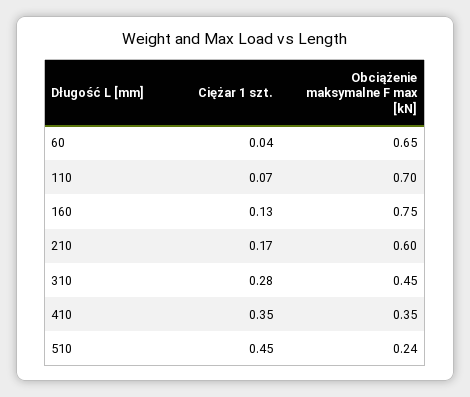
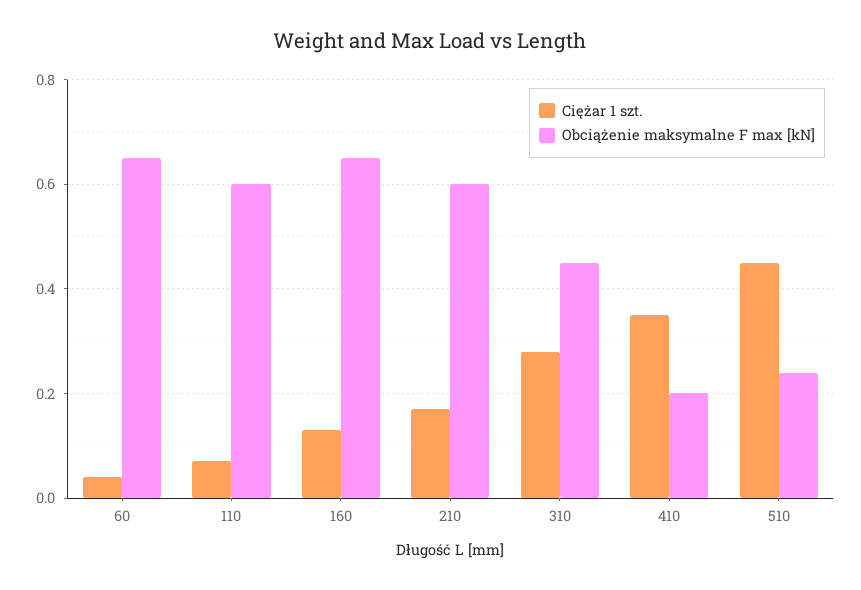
  {
    "Ciężar 1 szt.": {
      "60": 0.04,
      "110": 0.07,
      "160": 0.13,
      "210": 0.17,
      "310": 0.28,
      "410": 0.35,
      "510": 0.45
    },
    "Obciążenie maksymalne F max [kN]": {
      "60": 0.65,
-     "110": 0.7,
+     "110": 0.6,
-     "160": 0.75,
+     "160": 0.65,
      "210": 0.6,
      "310": 0.45,
-     "410": 0.35,
+     "410": 0.2,
      "510": 0.24
    }
  }

